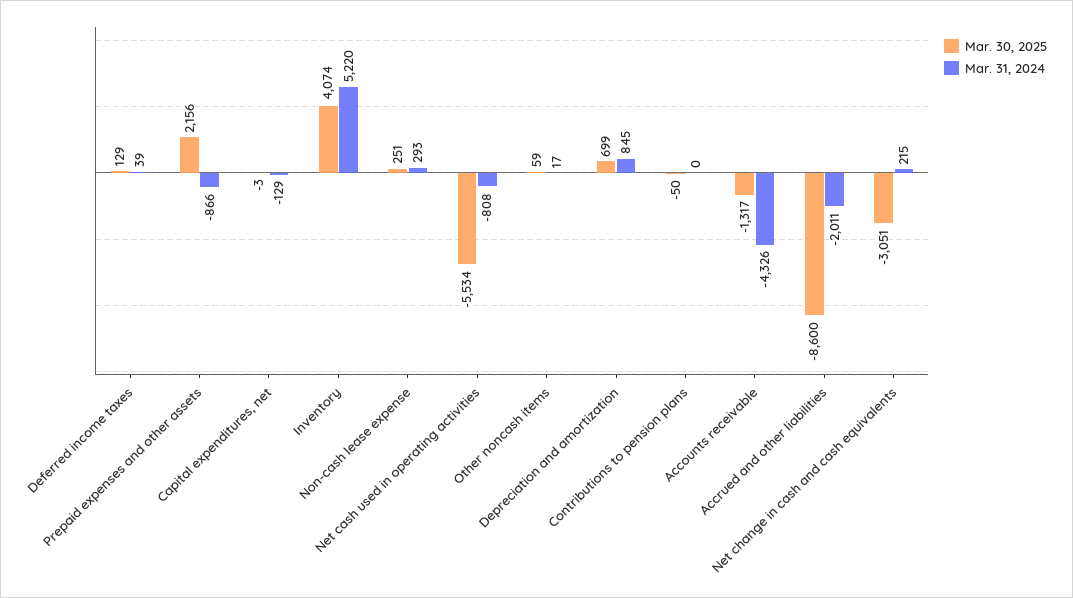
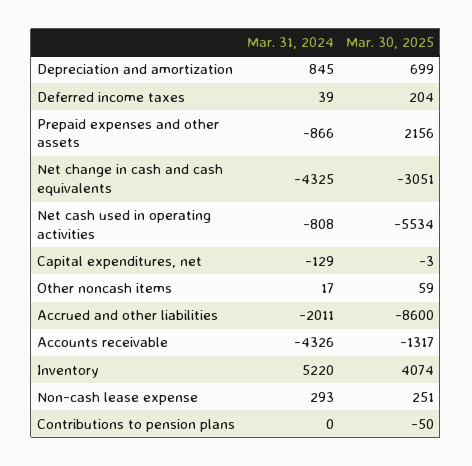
  {
    "Mar. 30, 2025": {
-     "Deferred income taxes": 129,
+     "Deferred income taxes": 204,
      "Prepaid expenses and other assets": 2156,
      "Capital expenditures, net": -3,
      "Inventory": 4074,
      "Non-cash lease expense": 251,
      "Net cash used in operating activities": -5534,
      "Other noncash items": 59,
      "Depreciation and amortization": 699,
      "Contributions to pension plans": -50,
      "Accounts receivable": -1317,
      "Accrued and other liabilities": -8600,
      "Net change in cash and cash equivalents": -3051
    },
    "Mar. 31, 2024": {
      "Deferred income taxes": 39,
      "Prepaid expenses and other assets": -866,
      "Capital expenditures, net": -129,
      "Inventory": 5220,
      "Non-cash lease expense": 293,
      "Net cash used in operating activities": -808,
      "Other noncash items": 17,
      "Depreciation and amortization": 845,
      "Contributions to pension plans": 0,
      "Accounts receivable": -4326,
      "Accrued and other liabilities": -2011,
-     "Net change in cash and cash equivalents": 215
+     "Net change in cash and cash equivalents": -4325
    }
  }

